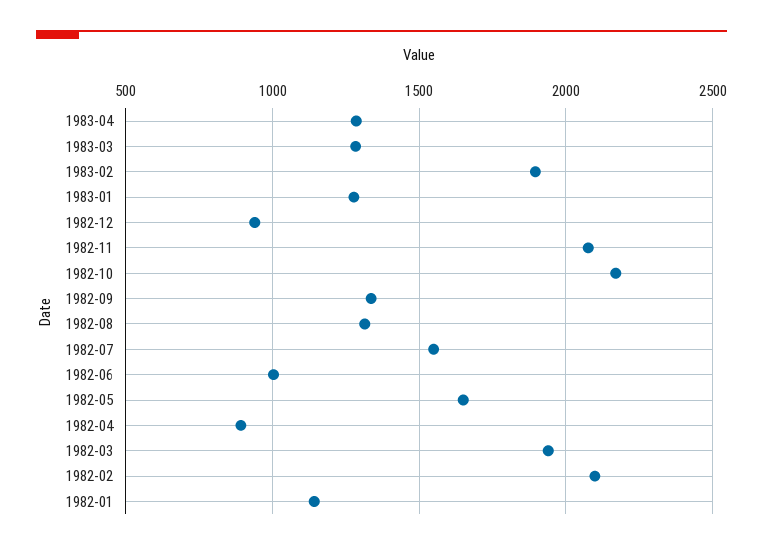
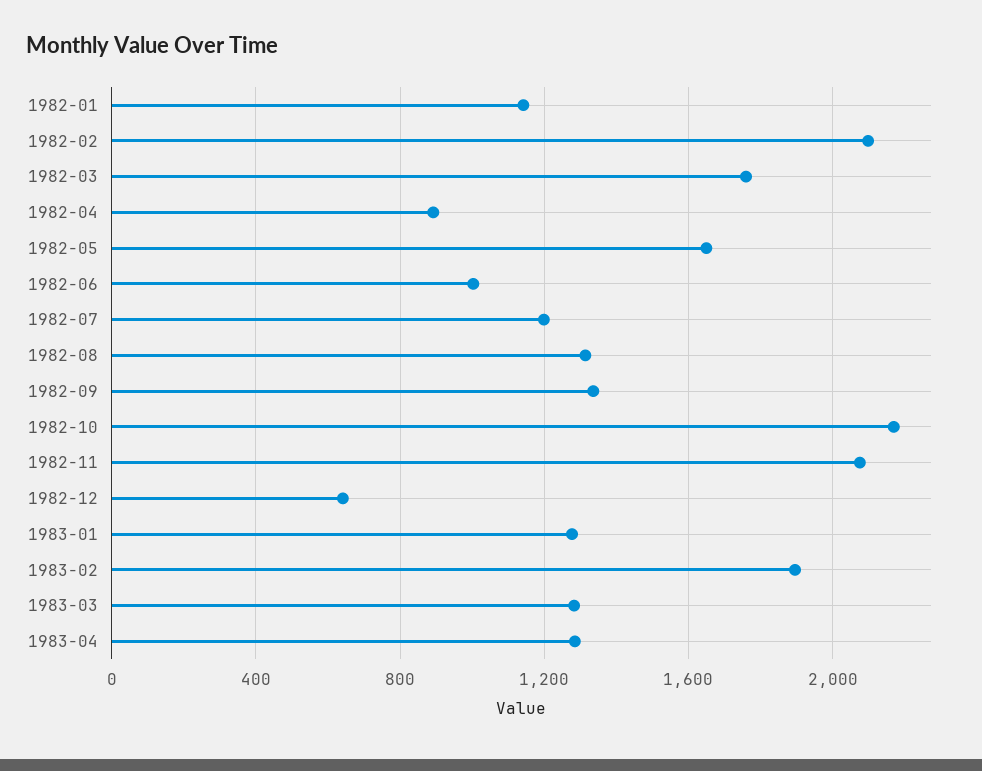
  {
    "1983-04": 1300,
    "1983-03": 1300,
    "1983-02": 1900,
    "1983-01": 1300,
-   "1982-12": 950,
+   "1982-12": 650,
    "1982-11": 2100,
    "1982-10": 2150,
    "1982-09": 1350,
    "1982-08": 1300,
-   "1982-07": 1550,
+   "1982-07": 1200,
    "1982-06": 1000,
    "1982-05": 1650,
    "1982-04": 900,
-   "1982-03": 1950,
+   "1982-03": 1750,
    "1982-02": 2100,
    "1982-01": 1150
  }

